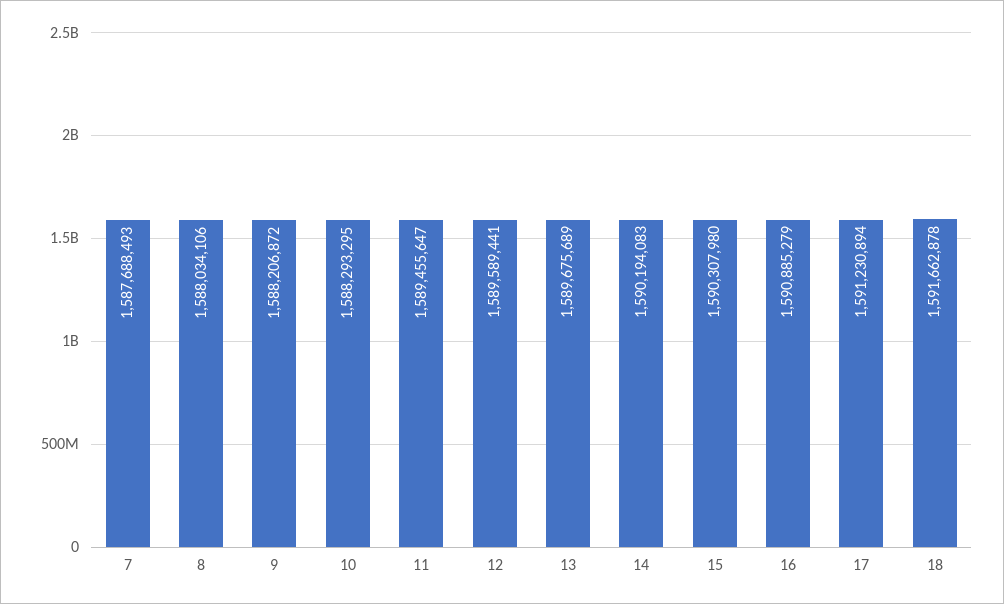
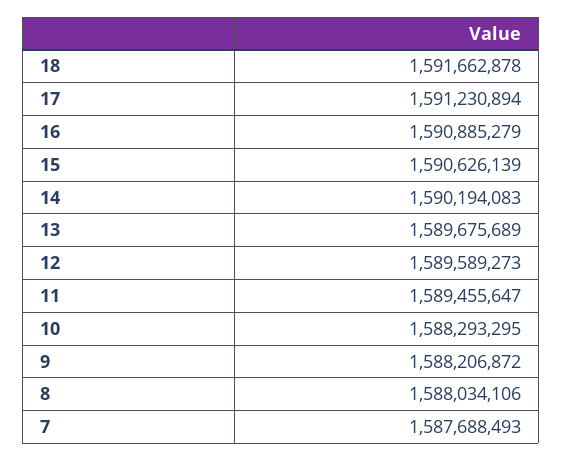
  {
    "7": 1587688493,
    "8": 1588034106,
    "9": 1588206872,
    "10": 1588293295,
    "11": 1589455647,
-   "12": 1589589441,
+   "12": 1589589273,
    "13": 1589675689,
    "14": 1590194083,
-   "15": 1590307980,
+   "15": 1590626139,
    "16": 1590885279,
    "17": 1591230894,
    "18": 1591662878
  }

